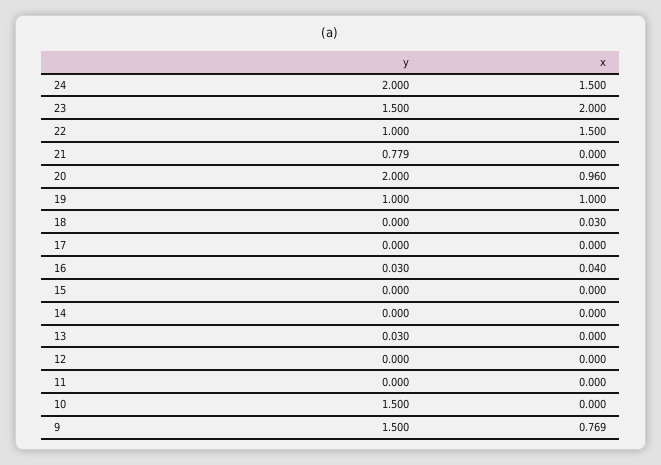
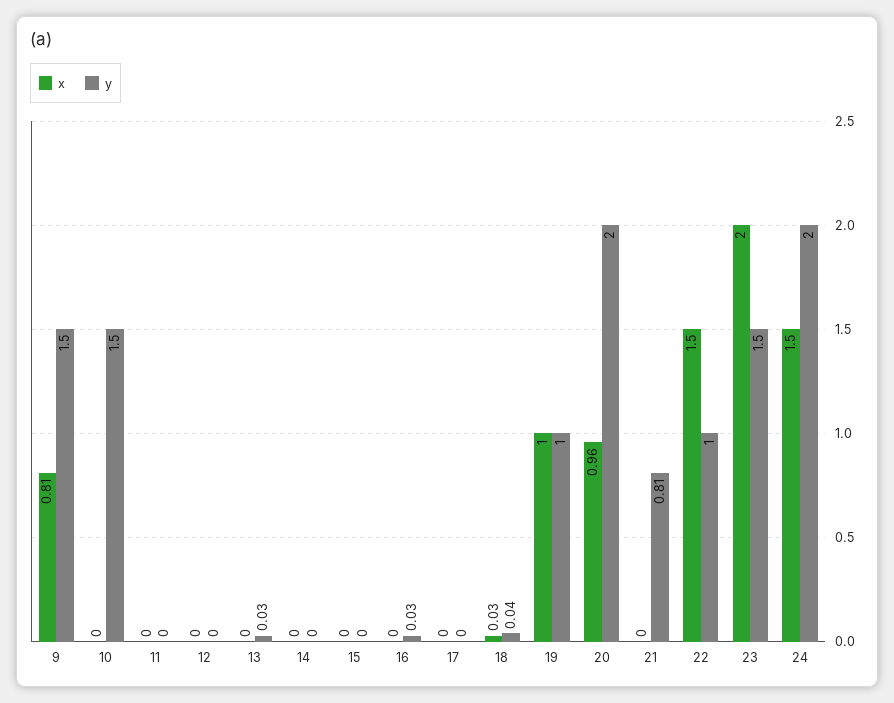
  {
    "y": {
      "24": 2,
      "23": 1.5,
      "22": 1,
-     "21": 0.779,
+     "21": 0.81,
      "20": 2,
      "19": 1,
-     "18": 0,
+     "18": 0.04,
      "17": 0,
      "16": 0.03,
      "15": 0,
      "14": 0,
      "13": 0.03,
      "12": 0,
      "11": 0,
      "10": 1.5,
      "9": 1.5
    },
    "x": {
      "24": 1.5,
      "23": 2,
      "22": 1.5,
      "21": 0,
      "20": 0.96,
      "19": 1,
      "18": 0.03,
      "17": 0,
-     "16": 0.04,
+     "16": 0,
      "15": 0,
      "14": 0,
      "13": 0,
      "12": 0,
      "11": 0,
      "10": 0,
-     "9": 0.769
+     "9": 0.81
    }
  }

